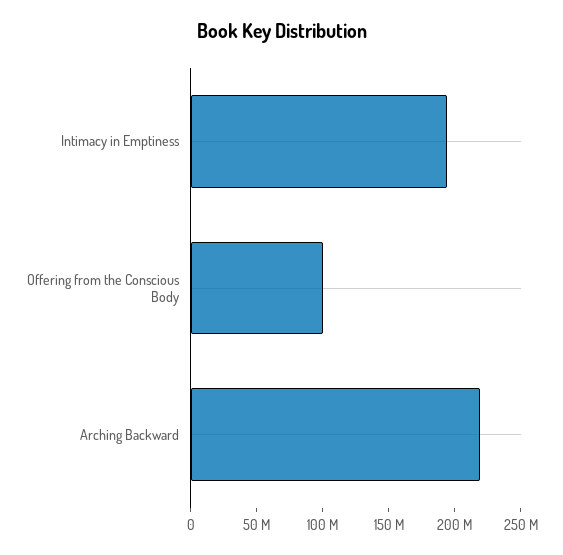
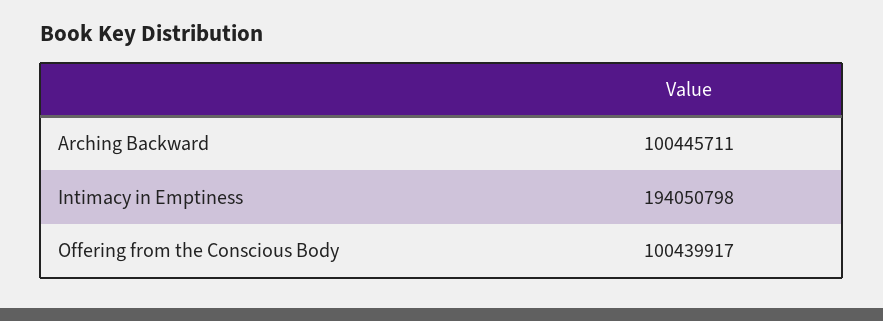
  {
    "Intimacy in Emptiness": 194050798,
    "Offering from the Conscious Body": 100439917,
-   "Arching Backward": 220000000
+   "Arching Backward": 100445711
  }

